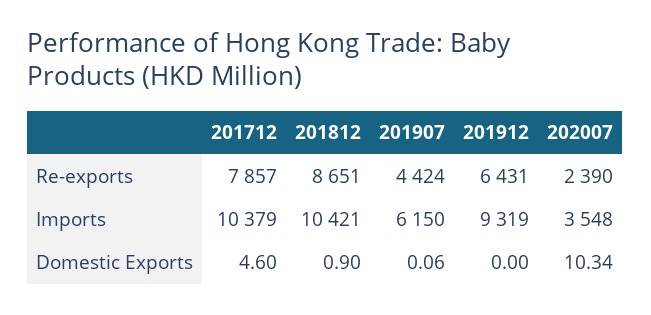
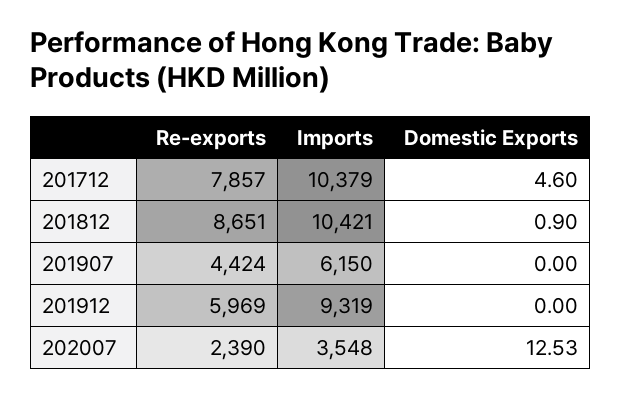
  {
    "201712": {
      "Re-exports": 7857,
      "Imports": 10379,
      "Domestic Exports": 4.6
    },
    "201812": {
      "Re-exports": 8651,
      "Imports": 10421,
      "Domestic Exports": 0.9
    },
    "201907": {
      "Re-exports": 4424,
      "Imports": 6150,
-     "Domestic Exports": 0.06
+     "Domestic Exports": 0
    },
    "201912": {
-     "Re-exports": 6431,
+     "Re-exports": 5969,
      "Imports": 9319,
      "Domestic Exports": 0
    },
    "202007": {
      "Re-exports": 2390,
      "Imports": 3548,
-     "Domestic Exports": 10.34
+     "Domestic Exports": 12.53
    }
  }

